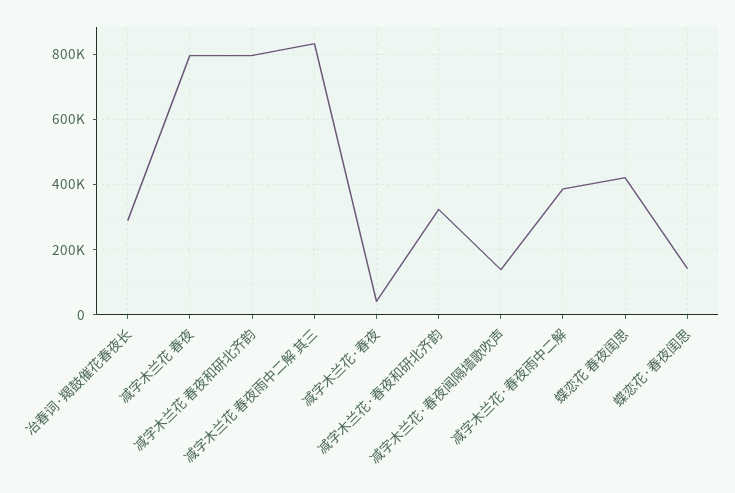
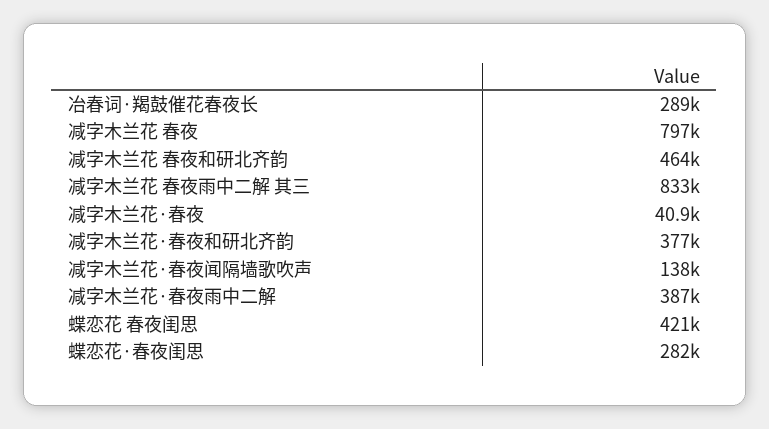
  {
    "冶春词·羯鼓催花春夜长": 289000,
    "减字木兰花 春夜": 797000,
-   "减字木兰花 春夜和研北齐韵": 800000,
+   "减字木兰花 春夜和研北齐韵": 464000,
    "减字木兰花 春夜雨中二解 其三": 833000,
    "减字木兰花·春夜": 40900,
-   "减字木兰花·春夜和研北齐韵": 320000,
+   "减字木兰花·春夜和研北齐韵": 377000,
    "减字木兰花·春夜闻隔墙歌吹声": 138000,
    "减字木兰花·春夜雨中二解": 387000,
    "蝶恋花 春夜闺思": 421000,
-   "蝶恋花·春夜闺思": 140000
+   "蝶恋花·春夜闺思": 282000
  }

